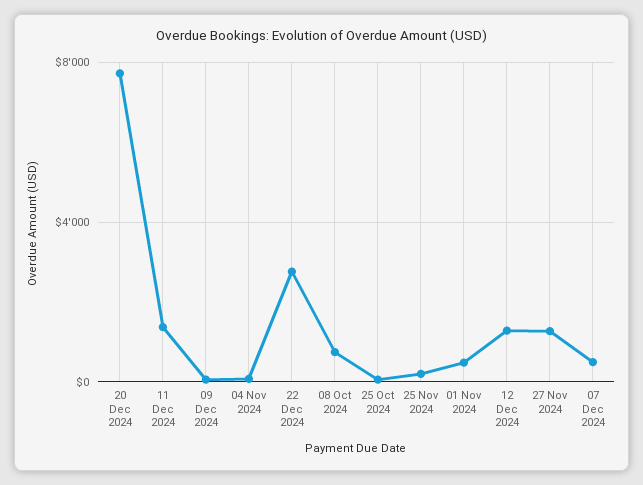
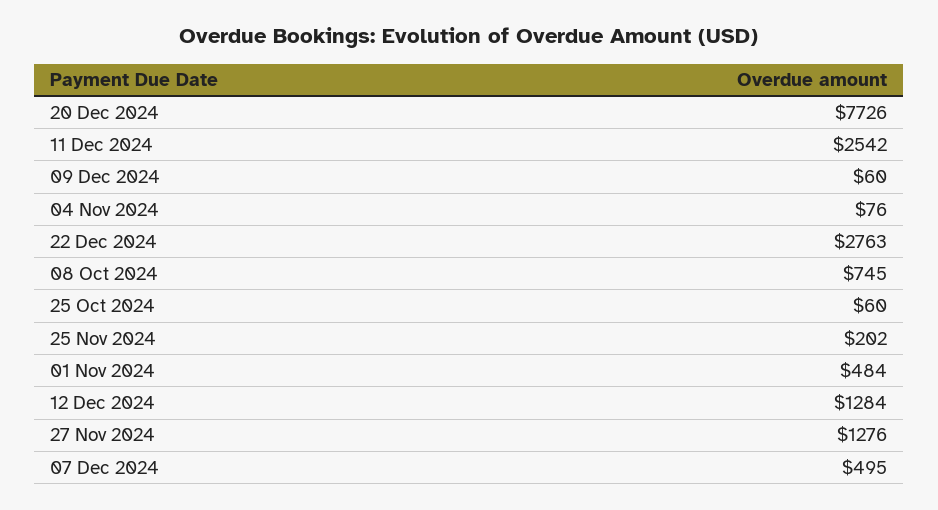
  {
    "20 Dec 2024": 7726,
-   "11 Dec 2024": 1500,
+   "11 Dec 2024": 2542,
    "09 Dec 2024": 60,
    "04 Nov 2024": 76,
    "22 Dec 2024": 2763,
    "08 Oct 2024": 745,
    "25 Oct 2024": 60,
    "25 Nov 2024": 202,
    "01 Nov 2024": 484,
    "12 Dec 2024": 1284,
    "27 Nov 2024": 1276,
    "07 Dec 2024": 495
  }

